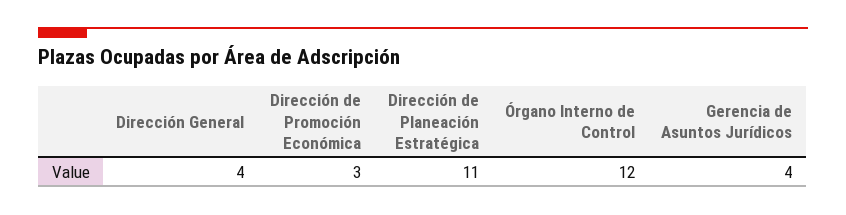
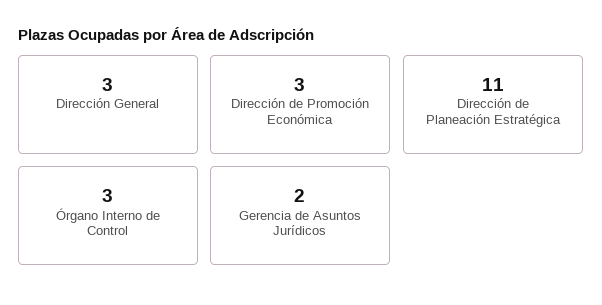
  {
-   "Dirección General": 4,
+   "Dirección General": 3,
    "Dirección de Promoción Económica": 3,
    "Dirección de Planeación Estratégica": 11,
-   "Órgano Interno de Control": 12,
+   "Órgano Interno de Control": 3,
-   "Gerencia de Asuntos Jurídicos": 4
+   "Gerencia de Asuntos Jurídicos": 2
  }

